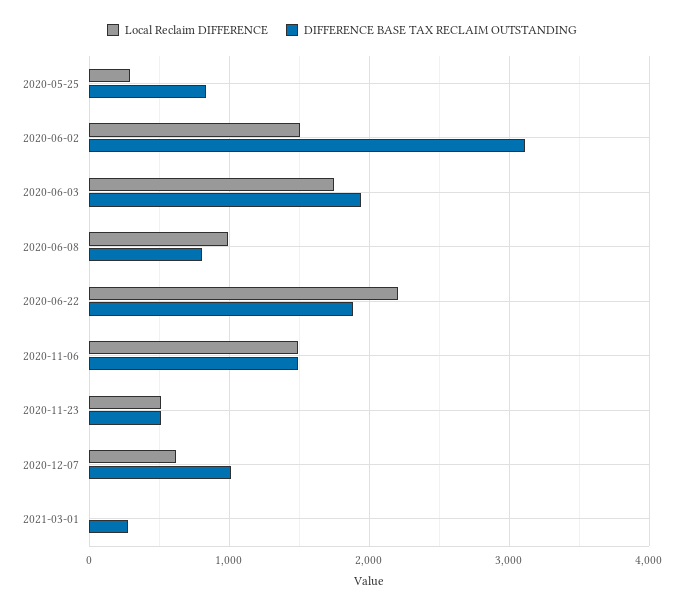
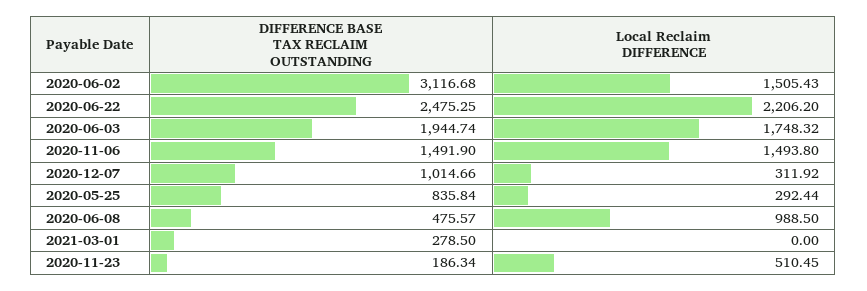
  {
    "Local Reclaim DIFFERENCE": {
      "2020-05-25": 292.44,
      "2020-06-02": 1505.43,
      "2020-06-03": 1748.32,
      "2020-06-08": 988.5,
      "2020-06-22": 2206.2,
      "2020-11-06": 1493.8,
      "2020-11-23": 510.45,
-     "2020-12-07": 600,
+     "2020-12-07": 311.92,
      "2021-03-01": 0
    },
    "DIFFERENCE BASE TAX RECLAIM OUTSTANDING": {
      "2020-05-25": 835.84,
      "2020-06-02": 3116.68,
      "2020-06-03": 1944.74,
-     "2020-06-08": 800,
+     "2020-06-08": 475.57,
-     "2020-06-22": 1900,
+     "2020-06-22": 2475.25,
      "2020-11-06": 1491.9,
-     "2020-11-23": 500,
+     "2020-11-23": 186.34,
      "2020-12-07": 1014.66,
      "2021-03-01": 278.5
    }
  }

